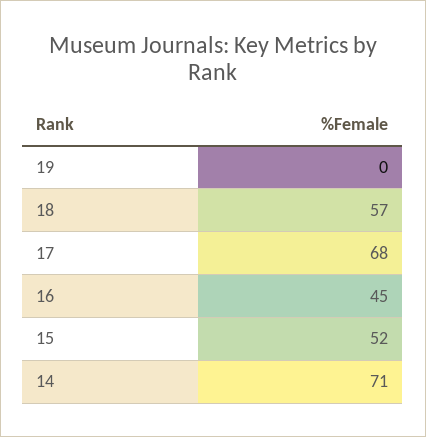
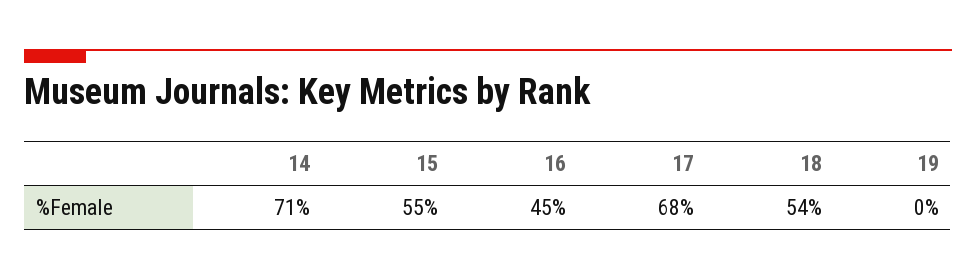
  {
    "19": 0,
-   "18": 57,
+   "18": 54,
    "17": 68,
    "16": 45,
-   "15": 52,
+   "15": 55,
    "14": 71
  }

